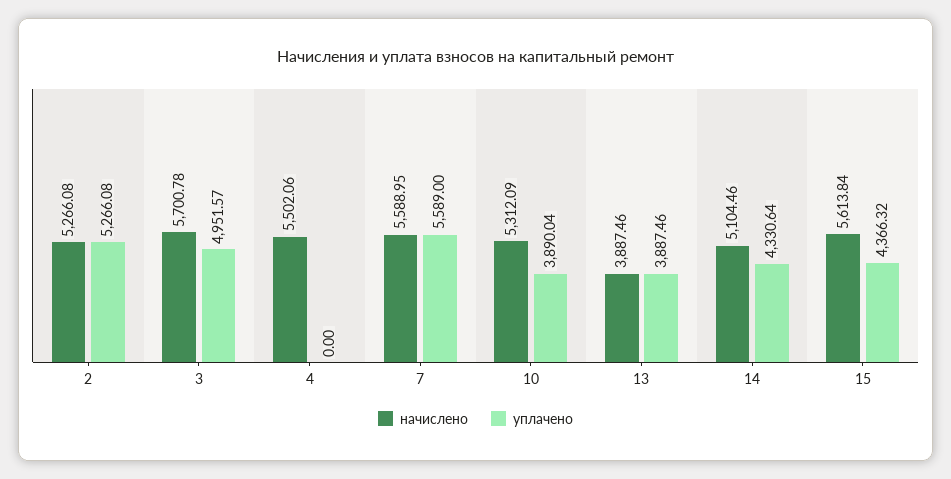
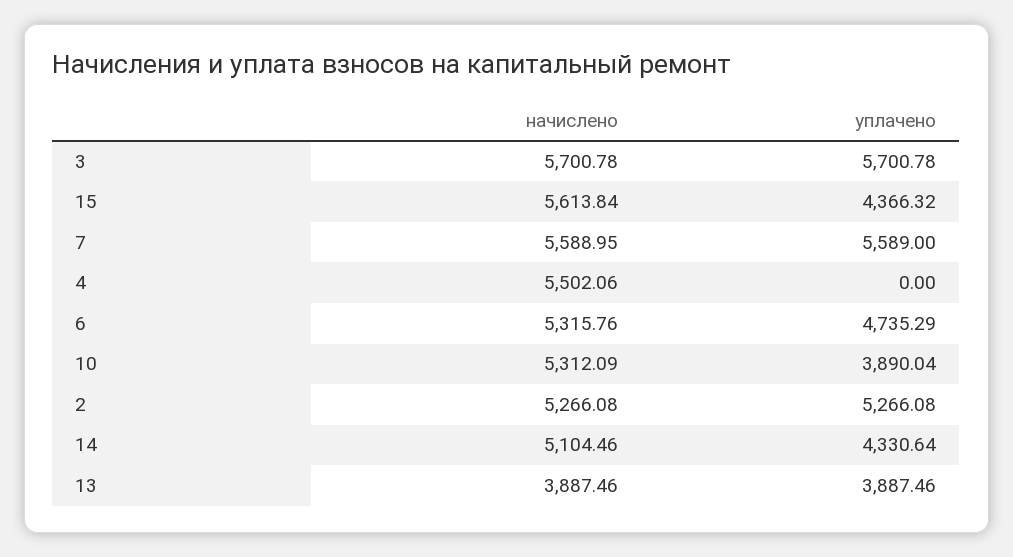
  {
    "начислено": {
      "2": 5266.08,
      "3": 5700.78,
      "4": 5502.06,
      "7": 5588.95,
      "10": 5312.09,
      "13": 3887.46,
      "14": 5104.46,
-     "15": 5613.84
+     "15": 5613.84,
+     "6": 5315.76
    },
    "уплачено": {
      "2": 5266.08,
-     "3": 4951.57,
+     "3": 5700.78,
      "4": 0,
      "7": 5589,
      "10": 3890.04,
      "13": 3887.46,
      "14": 4330.64,
-     "15": 4366.32
+     "15": 4366.32,
+     "6": 4735.29
    }
  }

